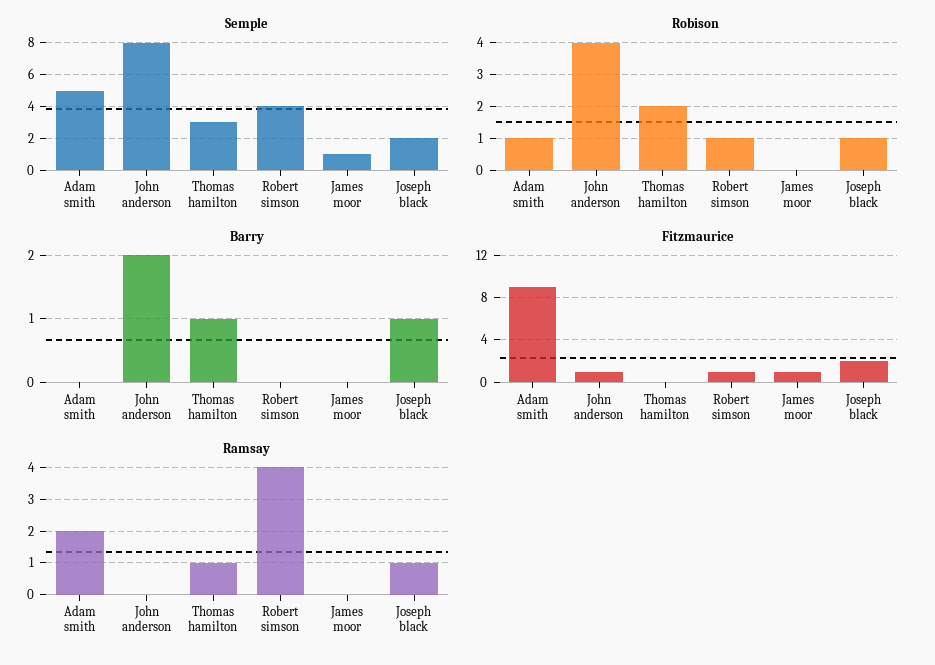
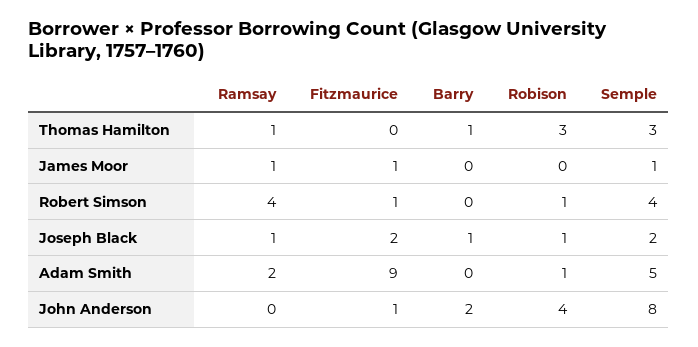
  {
    "Semple": {
      "Adam smith": 5,
      "John anderson": 8,
      "Thomas hamilton": 3,
      "Robert simson": 4,
      "James moor": 1,
      "Joseph black": 2
    },
    "Robison": {
      "Adam smith": 1,
      "John anderson": 4,
-     "Thomas hamilton": 2,
+     "Thomas hamilton": 3,
      "Robert simson": 1,
      "James moor": 0,
      "Joseph black": 1
    },
    "Barry": {
      "Adam smith": 0,
      "John anderson": 2,
      "Thomas hamilton": 1,
      "Robert simson": 0,
      "James moor": 0,
      "Joseph black": 1
    },
    "Fitzmaurice": {
      "Adam smith": 9,
      "John anderson": 1,
      "Thomas hamilton": 0,
      "Robert simson": 1,
      "James moor": 1,
      "Joseph black": 2
    },
    "Ramsay": {
      "Adam smith": 2,
      "John anderson": 0,
      "Thomas hamilton": 1,
      "Robert simson": 4,
-     "James moor": 0,
+     "James moor": 1,
      "Joseph black": 1
    }
  }

